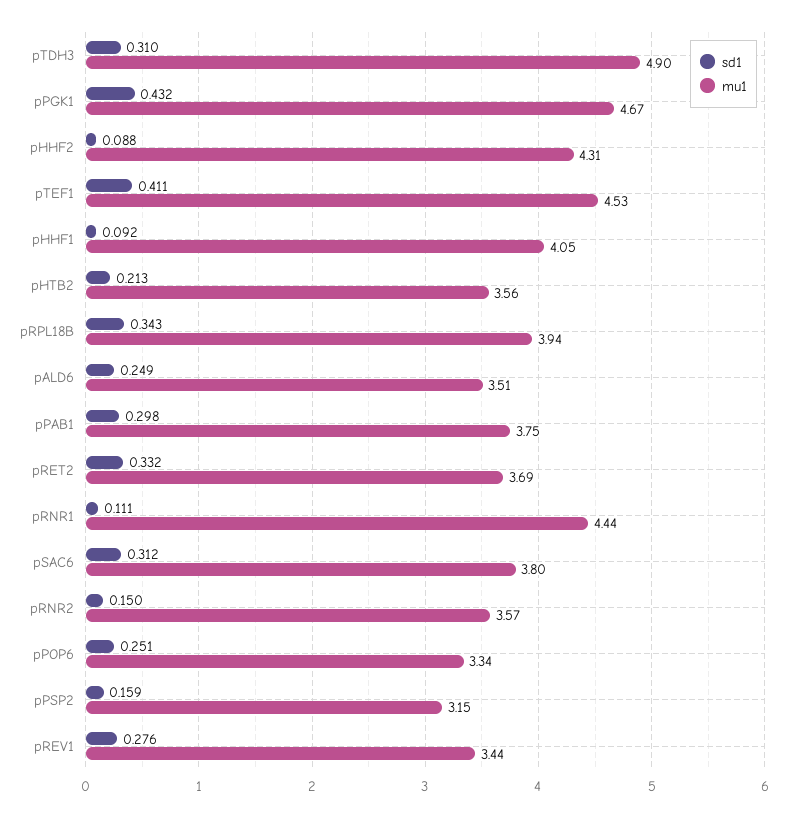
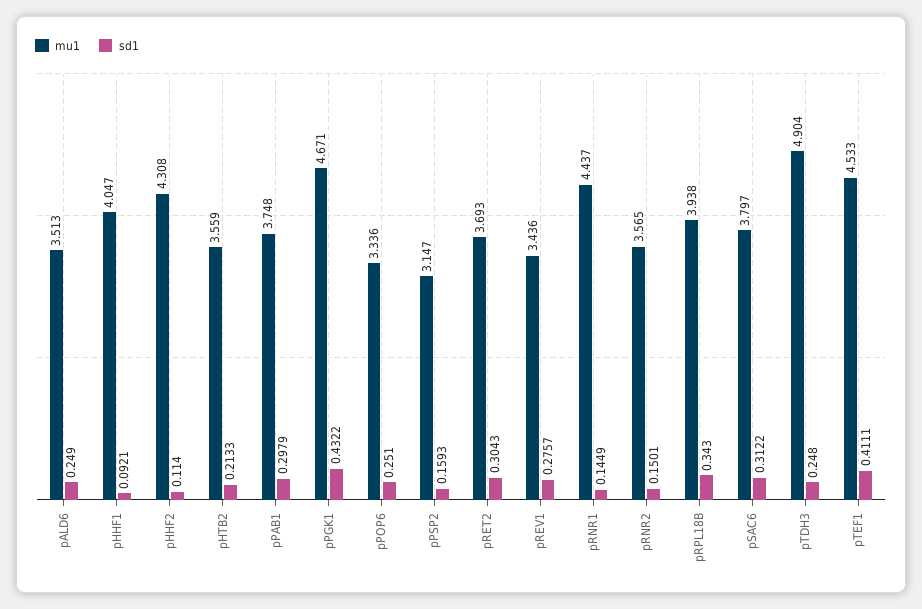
  {
    "sd1": {
-     "pTDH3": 0.31,
+     "pTDH3": 0.248,
      "pPGK1": 0.4322,
-     "pHHF2": 0.088,
+     "pHHF2": 0.114,
      "pTEF1": 0.4111,
      "pHHF1": 0.0921,
      "pHTB2": 0.2133,
      "pRPL18B": 0.343,
      "pALD6": 0.249,
      "pPAB1": 0.2979,
-     "pRET2": 0.332,
+     "pRET2": 0.3043,
-     "pRNR1": 0.111,
+     "pRNR1": 0.1449,
      "pSAC6": 0.3122,
      "pRNR2": 0.1501,
      "pPOP6": 0.251,
      "pPSP2": 0.1593,
      "pREV1": 0.2757
    },
    "mu1": {
      "pTDH3": 4.904,
      "pPGK1": 4.671,
      "pHHF2": 4.308,
      "pTEF1": 4.533,
      "pHHF1": 4.047,
      "pHTB2": 3.559,
      "pRPL18B": 3.938,
      "pALD6": 3.513,
      "pPAB1": 3.748,
      "pRET2": 3.693,
      "pRNR1": 4.437,
      "pSAC6": 3.797,
      "pRNR2": 3.565,
      "pPOP6": 3.336,
      "pPSP2": 3.147,
      "pREV1": 3.436
    }
  }

